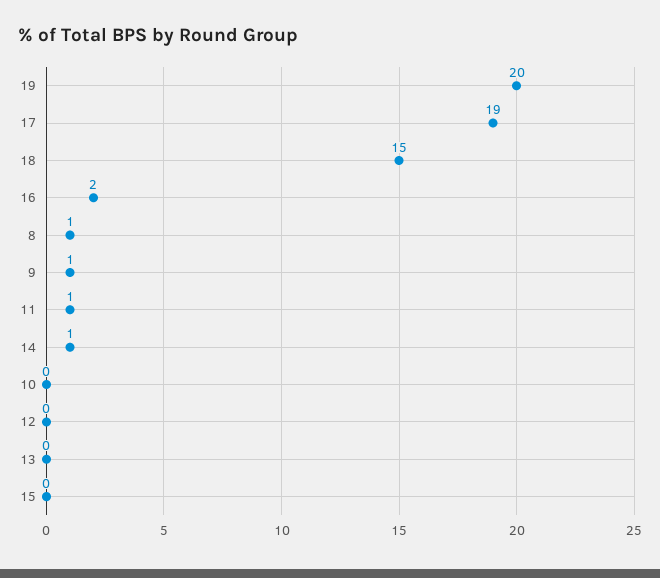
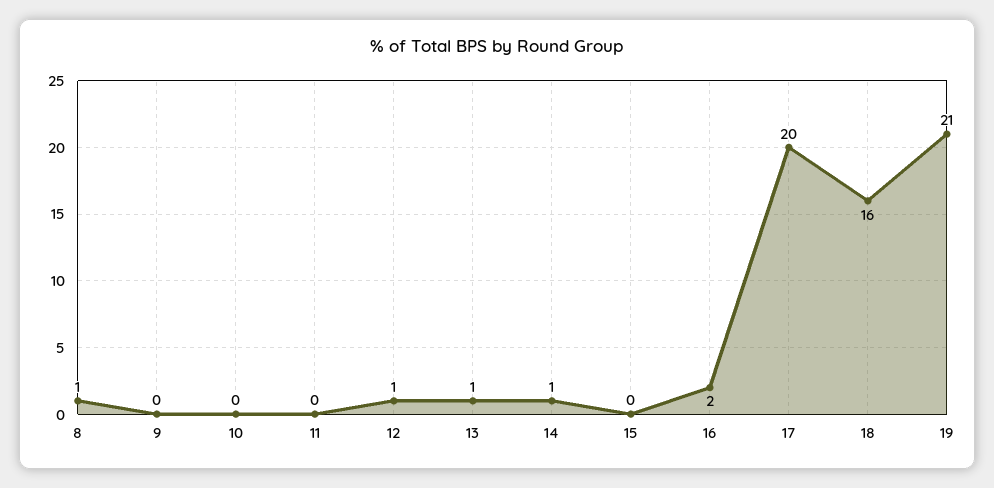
  {
-   "19": 20,
+   "19": 21,
-   "17": 19,
+   "17": 20,
-   "18": 15,
+   "18": 16,
    "16": 2,
    "8": 1,
-   "9": 1,
+   "9": 0,
-   "11": 1,
+   "11": 0,
    "14": 1,
    "10": 0,
-   "12": 0,
+   "12": 1,
-   "13": 0,
+   "13": 1,
    "15": 0
  }

